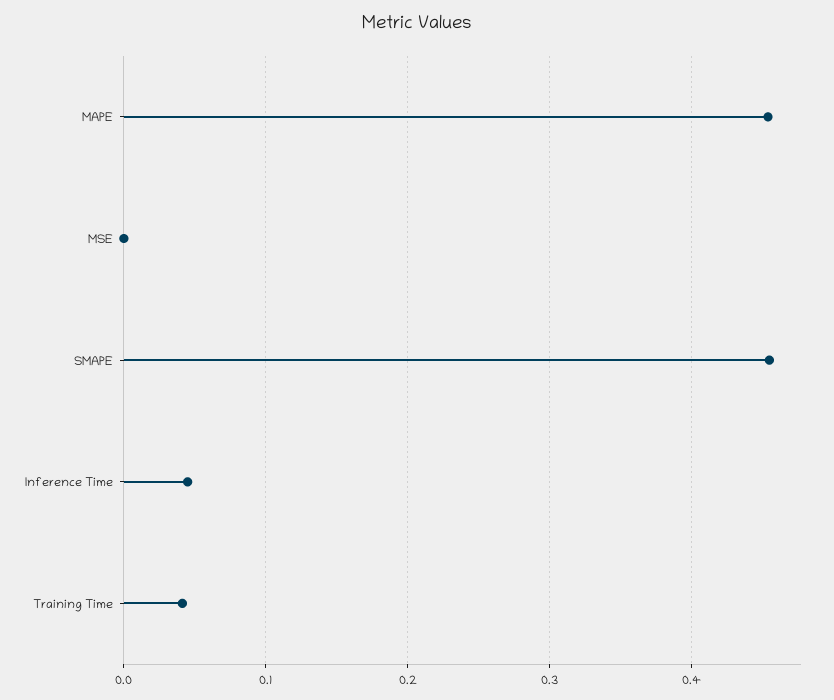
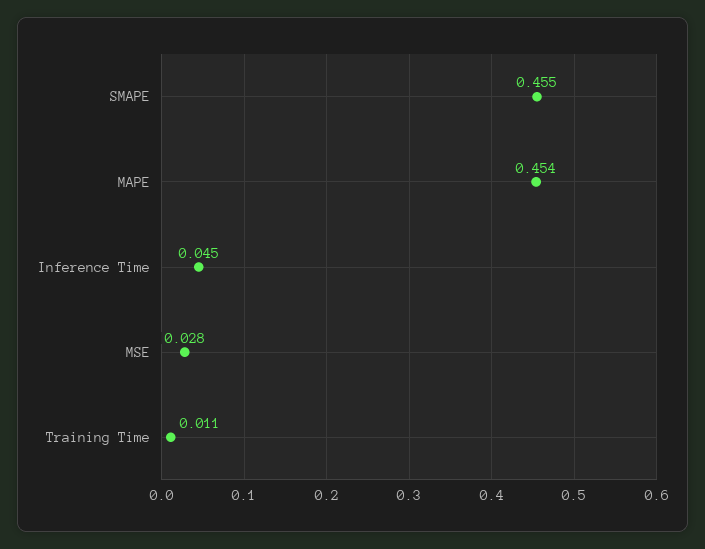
  {
    "MAPE": 0.454,
-   "MSE": 0,
+   "MSE": 0.028,
    "SMAPE": 0.455,
    "Inference Time": 0.045,
-   "Training Time": 0.04
+   "Training Time": 0.011
  }

